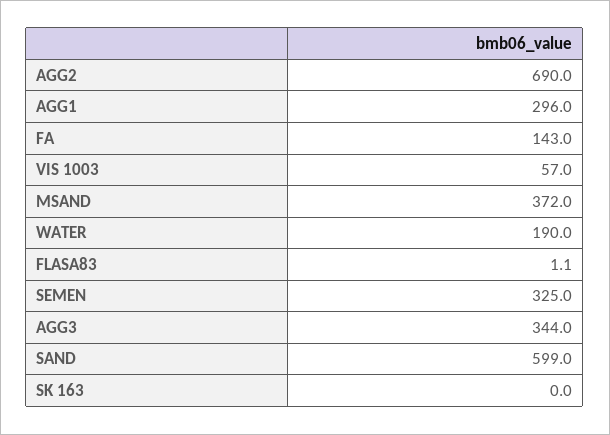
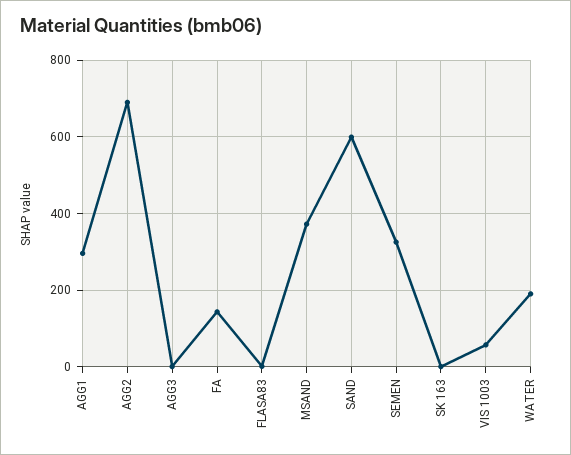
  {
    "AGG2": 690,
    "AGG1": 296,
    "FA": 143,
    "VIS 1003": 57,
    "MSAND": 372,
    "WATER": 190,
    "FLASA83": 1.1,
    "SEMEN": 325,
-   "AGG3": 344,
+   "AGG3": 0,
    "SAND": 599,
    "SK 163": 0
  }

